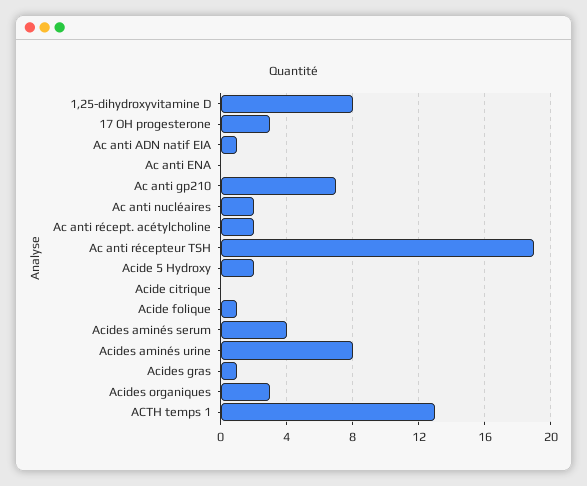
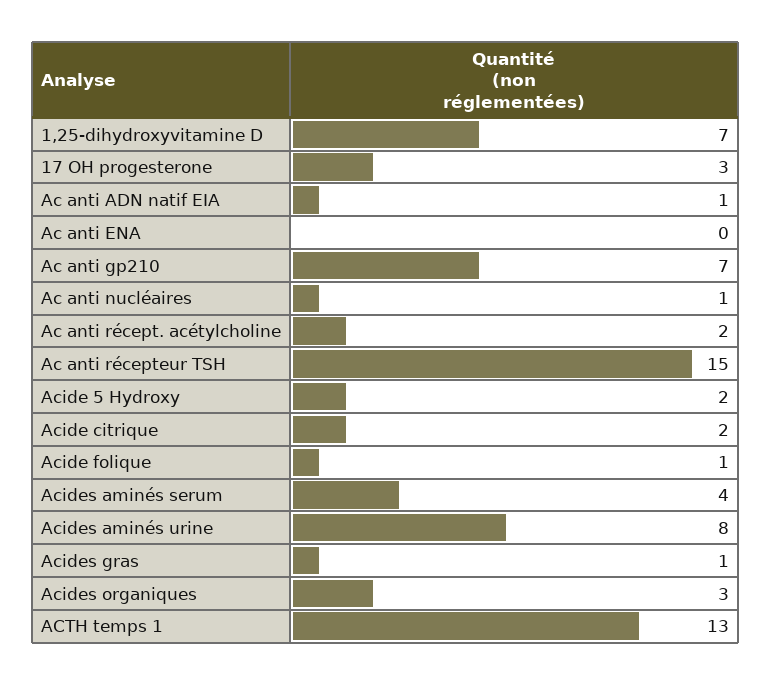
  {
-   "1,25-dihydroxyvitamine D": 8,
+   "1,25-dihydroxyvitamine D": 7,
    "17 OH progesterone": 3,
    "Ac anti ADN natif EIA": 1,
    "Ac anti ENA": 0,
    "Ac anti gp210": 7,
-   "Ac anti nucléaires": 2,
+   "Ac anti nucléaires": 1,
    "Ac anti récept. acétylcholine": 2,
-   "Ac anti récepteur TSH": 19,
+   "Ac anti récepteur TSH": 15,
    "Acide 5 Hydroxy": 2,
-   "Acide citrique": 0,
+   "Acide citrique": 2,
    "Acide folique": 1,
    "Acides aminés serum": 4,
    "Acides aminés urine": 8,
    "Acides gras": 1,
    "Acides organiques": 3,
    "ACTH temps 1": 13
  }

